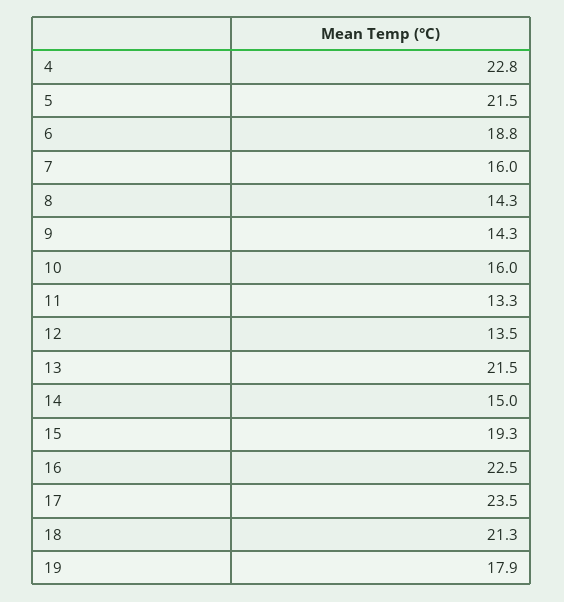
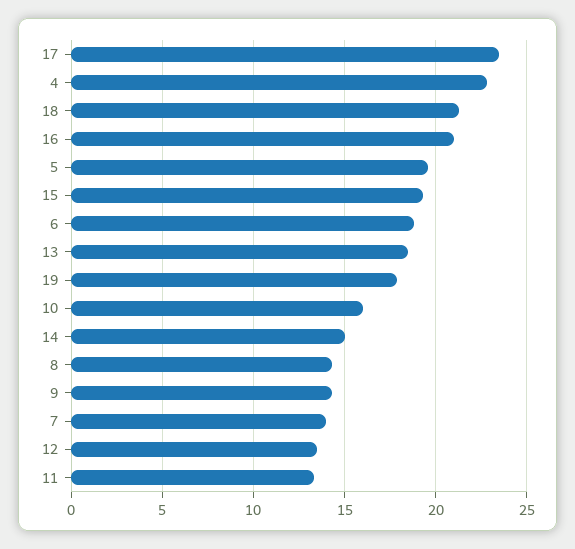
  {
    "4": 22.8,
-   "5": 21.5,
+   "5": 19.5,
    "6": 18.8,
-   "7": 16,
+   "7": 14,
    "8": 14.3,
    "9": 14.3,
    "10": 16,
    "11": 13.3,
    "12": 13.5,
-   "13": 21.5,
+   "13": 18.5,
    "14": 15,
    "15": 19.3,
-   "16": 22.5,
+   "16": 21,
    "17": 23.5,
    "18": 21.3,
    "19": 17.9
  }

